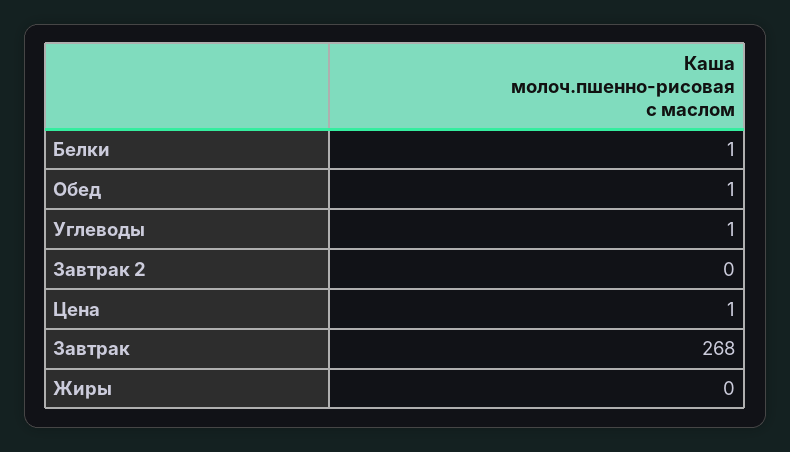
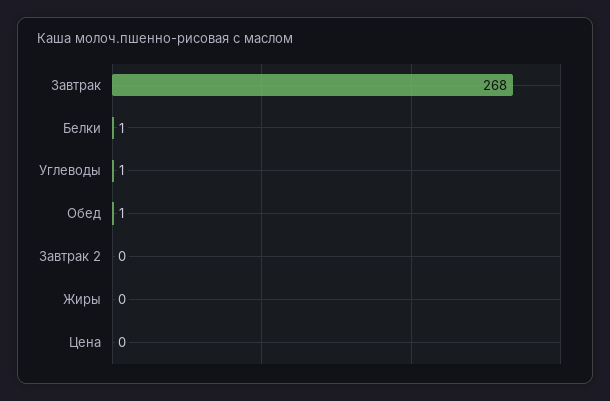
  {
    "Белки": 1,
    "Обед": 1,
    "Углеводы": 1,
    "Завтрак 2": 0,
-   "Цена": 1,
+   "Цена": 0,
    "Завтрак": 268,
    "Жиры": 0
  }

